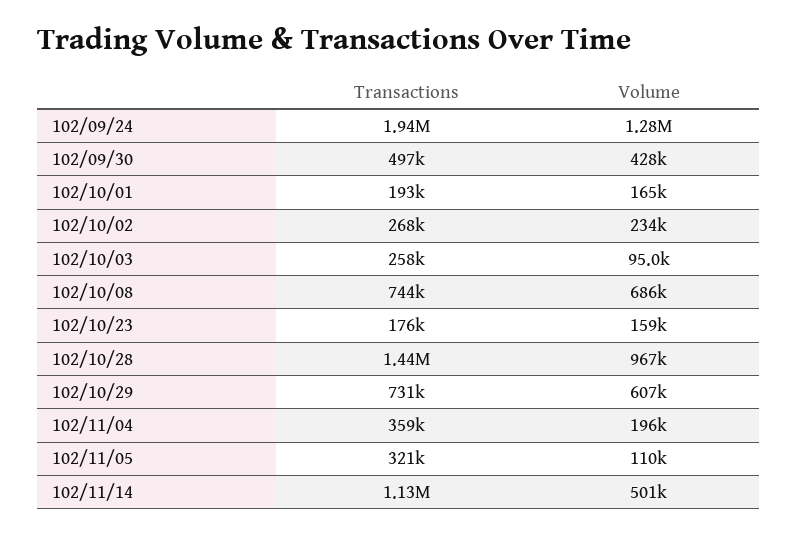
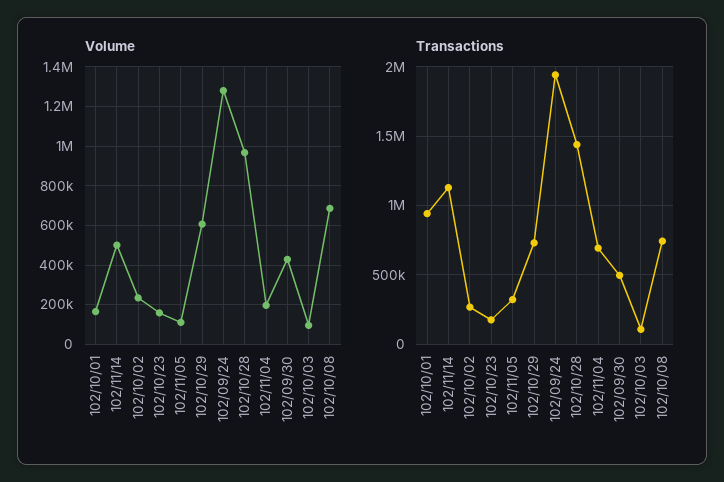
  {
    "Transactions": {
      "102/09/24": 1940000,
      "102/09/30": 497000,
-     "102/10/01": 193000,
+     "102/10/01": 950000,
      "102/10/02": 268000,
-     "102/10/03": 258000,
+     "102/10/03": 100000,
      "102/10/08": 744000,
      "102/10/23": 176000,
      "102/10/28": 1440000,
      "102/10/29": 731000,
-     "102/11/04": 359000,
+     "102/11/04": 700000,
      "102/11/05": 321000,
      "102/11/14": 1130000
    },
    "Volume": {
      "102/09/24": 1280000,
      "102/09/30": 428000,
      "102/10/01": 165000,
      "102/10/02": 234000,
      "102/10/03": 95000,
      "102/10/08": 686000,
      "102/10/23": 159000,
      "102/10/28": 967000,
      "102/10/29": 607000,
      "102/11/04": 196000,
      "102/11/05": 110000,
      "102/11/14": 501000
    }
  }

